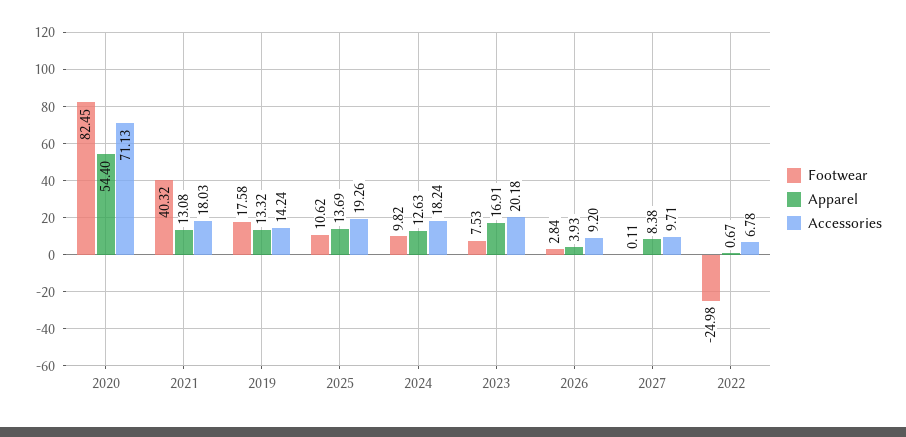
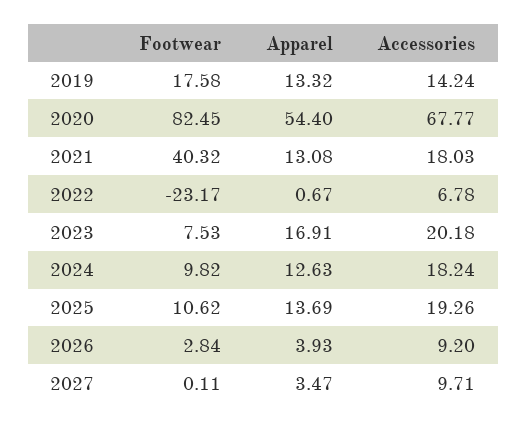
  {
    "Footwear": {
      "2020": 82.45,
      "2021": 40.32,
      "2019": 17.58,
      "2025": 10.62,
      "2024": 9.82,
      "2023": 7.53,
      "2026": 2.84,
      "2027": 0.11,
-     "2022": -24.98
+     "2022": -23.17
    },
    "Apparel": {
      "2020": 54.4,
      "2021": 13.08,
      "2019": 13.32,
      "2025": 13.69,
      "2024": 12.63,
      "2023": 16.91,
      "2026": 3.93,
-     "2027": 8.38,
+     "2027": 3.47,
      "2022": 0.67
    },
    "Accessories": {
-     "2020": 71.13,
+     "2020": 67.77,
      "2021": 18.03,
      "2019": 14.24,
      "2025": 19.26,
      "2024": 18.24,
      "2023": 20.18,
      "2026": 9.2,
      "2027": 9.71,
      "2022": 6.78
    }
  }

